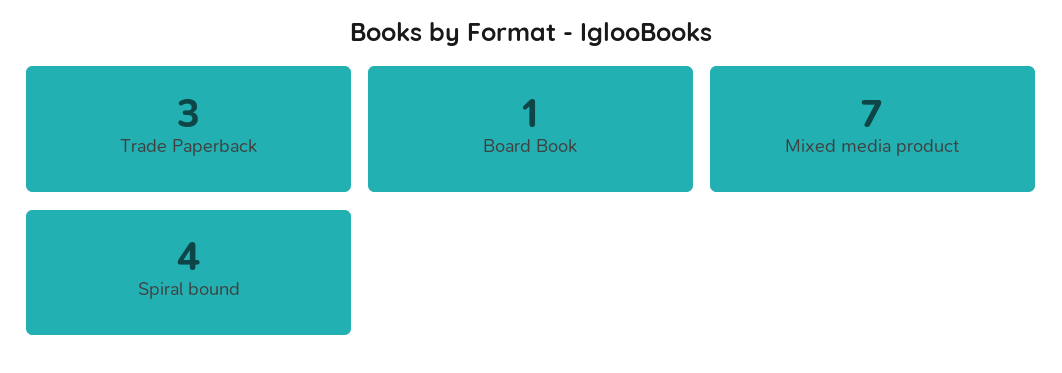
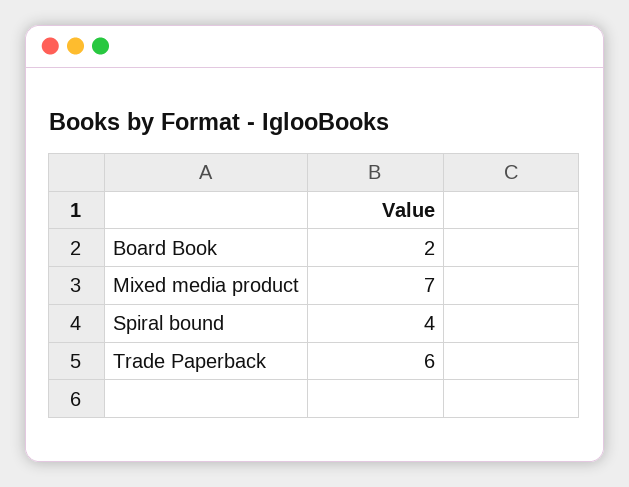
  {
-   "Trade Paperback": 3,
+   "Trade Paperback": 6,
-   "Board Book": 1,
+   "Board Book": 2,
    "Mixed media product": 7,
    "Spiral bound": 4
  }

